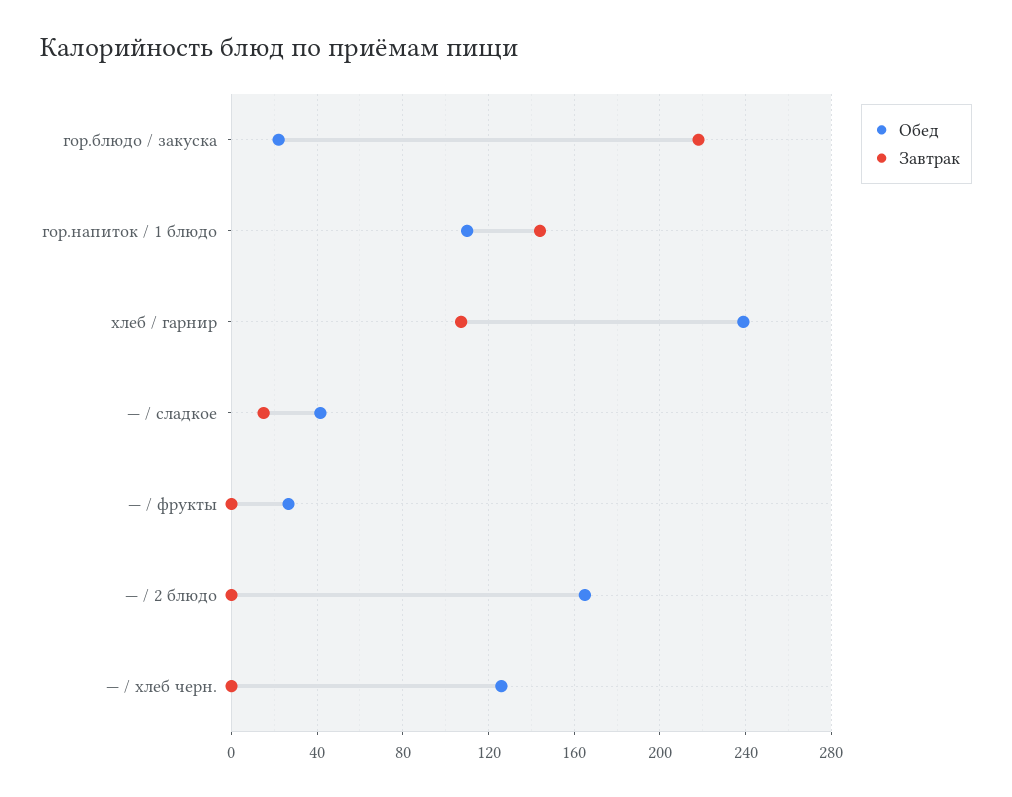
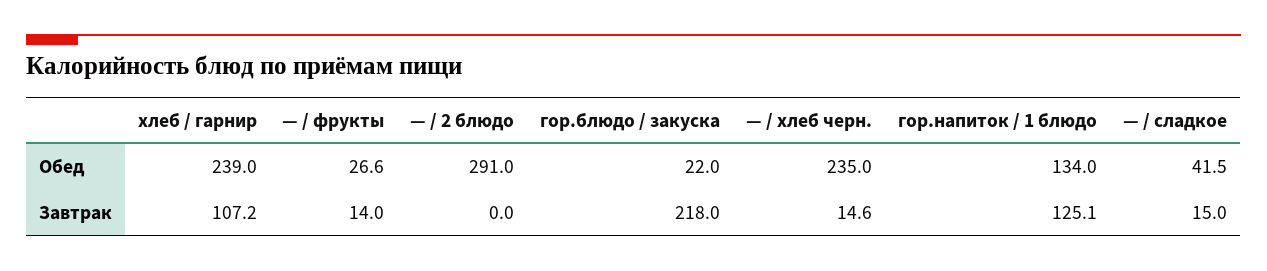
  {
    "Обед": {
      "гор.блюдо / закуска": 22,
-     "гор.напиток / 1 блюдо": 110,
+     "гор.напиток / 1 блюдо": 134,
      "хлеб / гарнир": 239,
      "— / сладкое": 41.5,
      "— / фрукты": 26.6,
-     "— / 2 блюдо": 165,
+     "— / 2 блюдо": 291,
-     "— / хлеб черн.": 125
+     "— / хлеб черн.": 235
    },
    "Завтрак": {
      "гор.блюдо / закуска": 218,
-     "гор.напиток / 1 блюдо": 145,
+     "гор.напиток / 1 блюдо": 125.1,
      "хлеб / гарнир": 107.2,
      "— / сладкое": 15,
-     "— / фрукты": 0,
+     "— / фрукты": 14,
      "— / 2 блюдо": 0,
-     "— / хлеб черн.": 0
+     "— / хлеб черн.": 14.6
    }
  }

